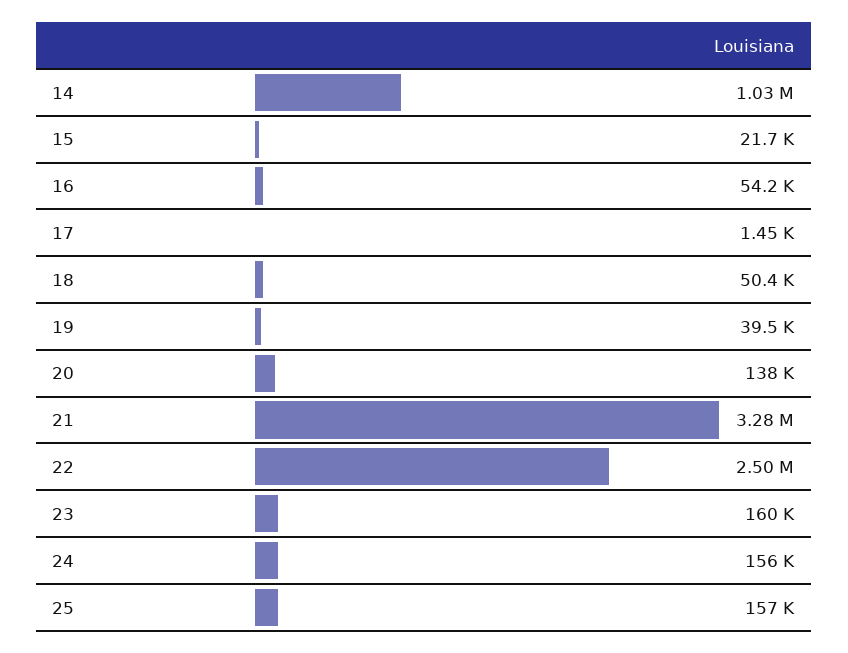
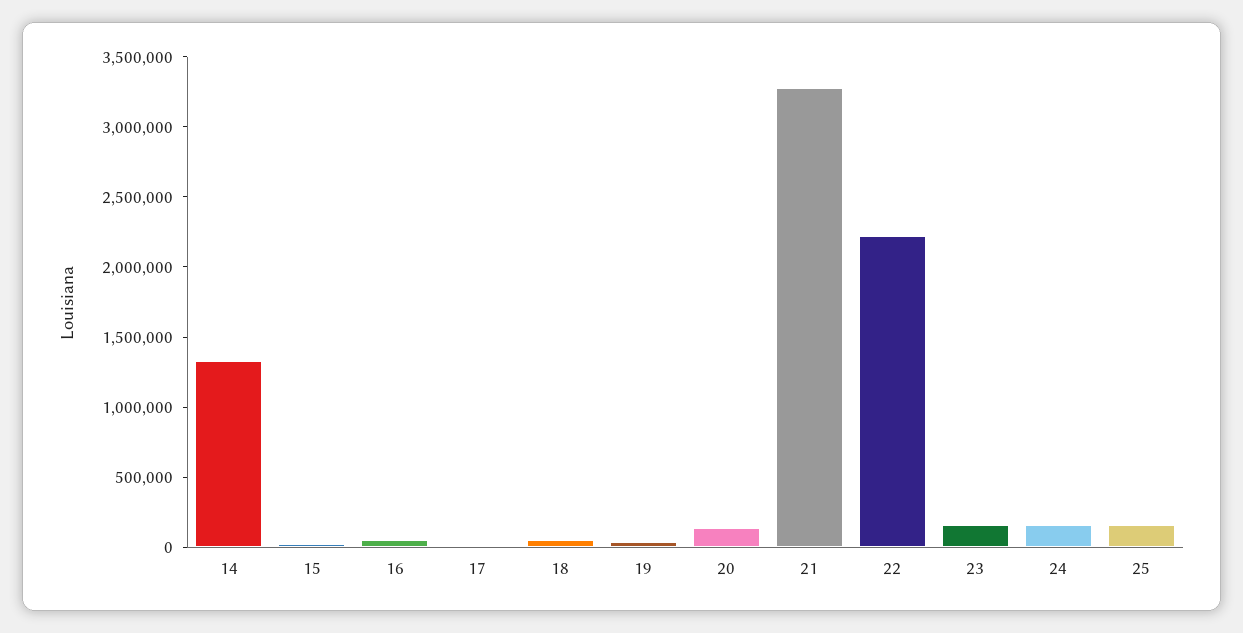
  {
-   "14": 1030000,
+   "14": 1300000,
    "15": 21700,
    "16": 54200,
    "17": 1450,
    "18": 50400,
    "19": 39500,
    "20": 138000,
    "21": 3280000,
-   "22": 2500000,
+   "22": 2200000,
    "23": 160000,
    "24": 156000,
    "25": 157000
  }

